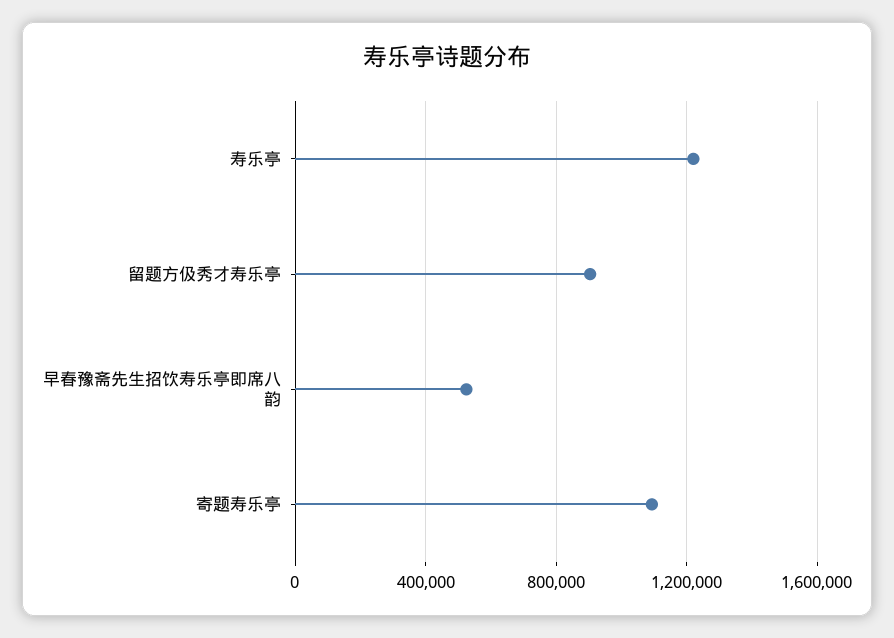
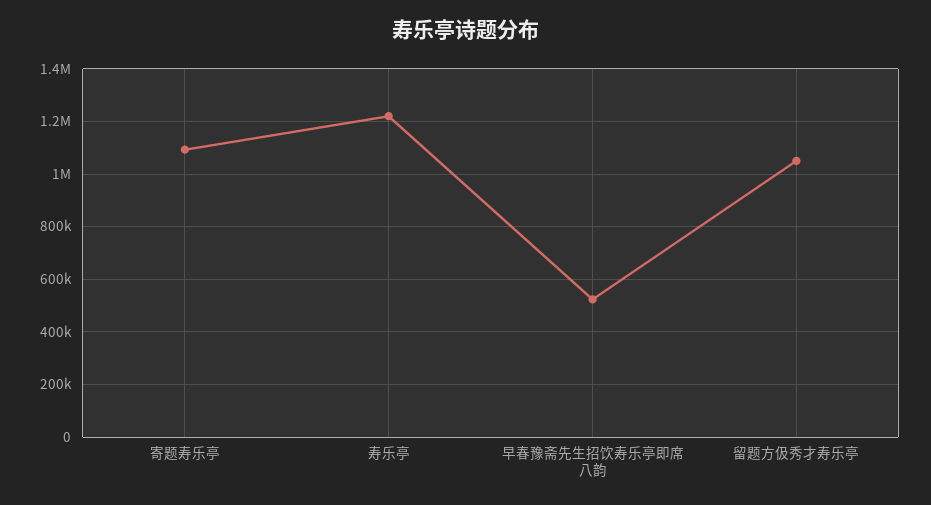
  {
    "寿乐亭": 1225000,
-   "留题方伋秀才寿乐亭": 900000,
+   "留题方伋秀才寿乐亭": 1050000,
    "早春豫斋先生招饮寿乐亭即席八韵": 525000,
    "寄题寿乐亭": 1100000
  }

